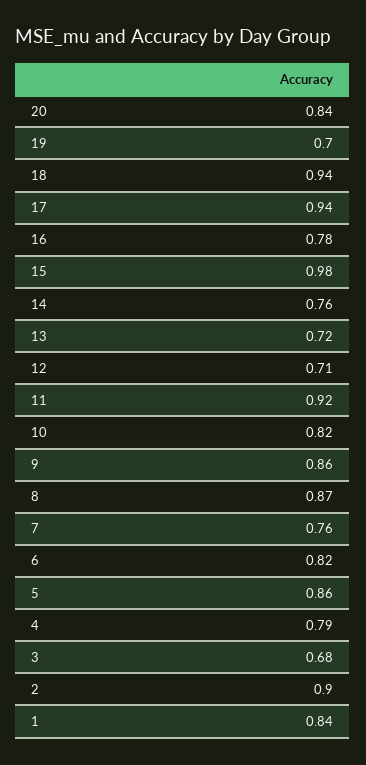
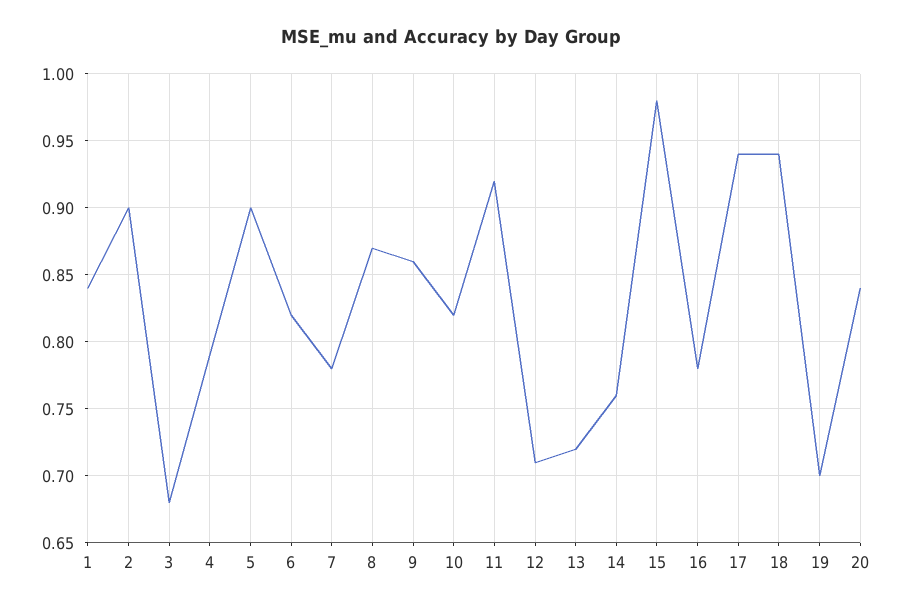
  {
    "20": 0.84,
    "19": 0.7,
    "18": 0.94,
    "17": 0.94,
    "16": 0.78,
    "15": 0.98,
    "14": 0.76,
    "13": 0.72,
    "12": 0.71,
    "11": 0.92,
    "10": 0.82,
    "9": 0.86,
    "8": 0.87,
-   "7": 0.76,
+   "7": 0.78,
    "6": 0.82,
-   "5": 0.86,
+   "5": 0.9,
    "4": 0.79,
    "3": 0.68,
    "2": 0.9,
    "1": 0.84
  }

